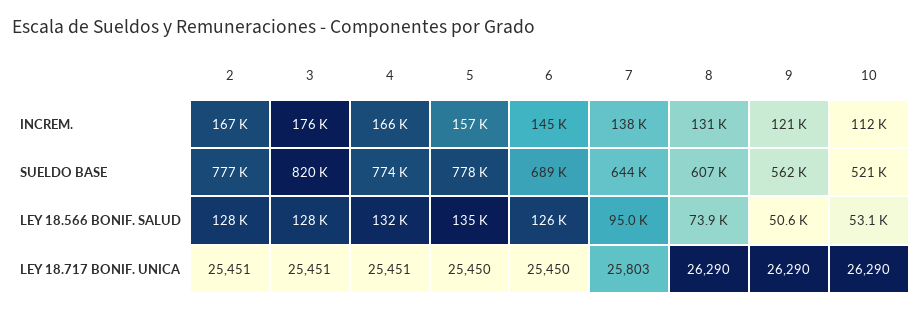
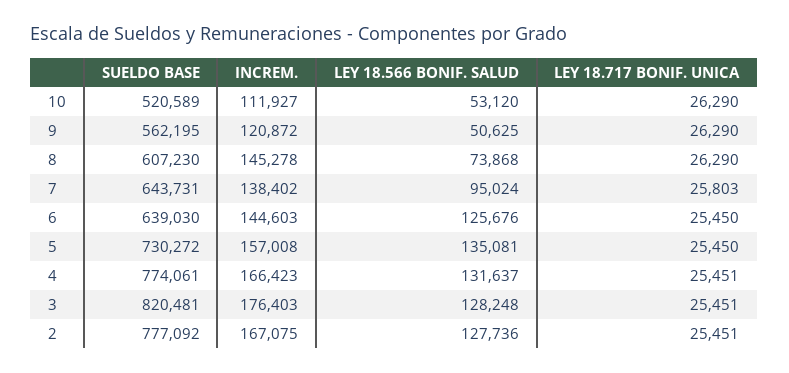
  {
    "2": {
      "INCREM.": 167075,
      "SUELDO BASE": 777092,
      "LEY 18.566 BONIF. SALUD": 127736,
      "LEY 18.717 BONIF. UNICA": 25451
    },
    "3": {
      "INCREM.": 176403,
      "SUELDO BASE": 820481,
      "LEY 18.566 BONIF. SALUD": 128248,
      "LEY 18.717 BONIF. UNICA": 25451
    },
    "4": {
      "INCREM.": 166423,
      "SUELDO BASE": 774061,
      "LEY 18.566 BONIF. SALUD": 131637,
      "LEY 18.717 BONIF. UNICA": 25451
    },
    "5": {
      "INCREM.": 157008,
-     "SUELDO BASE": 778000,
+     "SUELDO BASE": 730272,
      "LEY 18.566 BONIF. SALUD": 135081,
      "LEY 18.717 BONIF. UNICA": 25450
    },
    "6": {
      "INCREM.": 144603,
-     "SUELDO BASE": 689000,
+     "SUELDO BASE": 639030,
      "LEY 18.566 BONIF. SALUD": 125676,
      "LEY 18.717 BONIF. UNICA": 25450
    },
    "7": {
      "INCREM.": 138402,
      "SUELDO BASE": 643731,
      "LEY 18.566 BONIF. SALUD": 95024,
      "LEY 18.717 BONIF. UNICA": 25803
    },
    "8": {
-     "INCREM.": 131000,
+     "INCREM.": 145278,
      "SUELDO BASE": 607230,
      "LEY 18.566 BONIF. SALUD": 73868,
      "LEY 18.717 BONIF. UNICA": 26290
    },
    "9": {
      "INCREM.": 120872,
      "SUELDO BASE": 562195,
      "LEY 18.566 BONIF. SALUD": 50625,
      "LEY 18.717 BONIF. UNICA": 26290
    },
    "10": {
      "INCREM.": 111927,
      "SUELDO BASE": 520589,
      "LEY 18.566 BONIF. SALUD": 53120,
      "LEY 18.717 BONIF. UNICA": 26290
    }
  }

